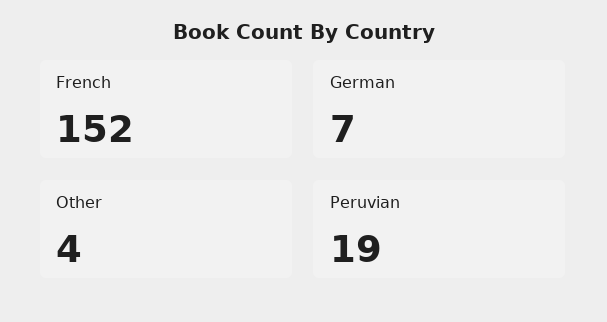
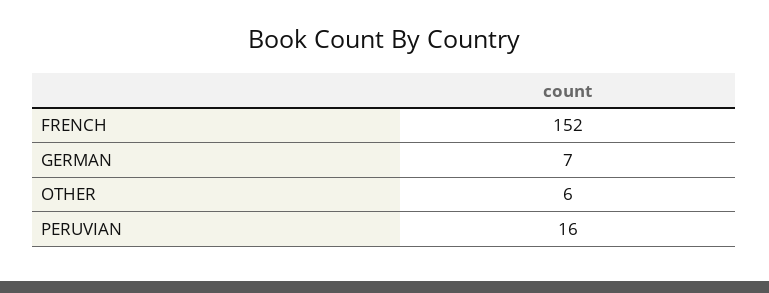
  {
    "French": 152,
    "German": 7,
-   "Other": 4,
+   "Other": 6,
-   "Peruvian": 19
+   "Peruvian": 16
  }

